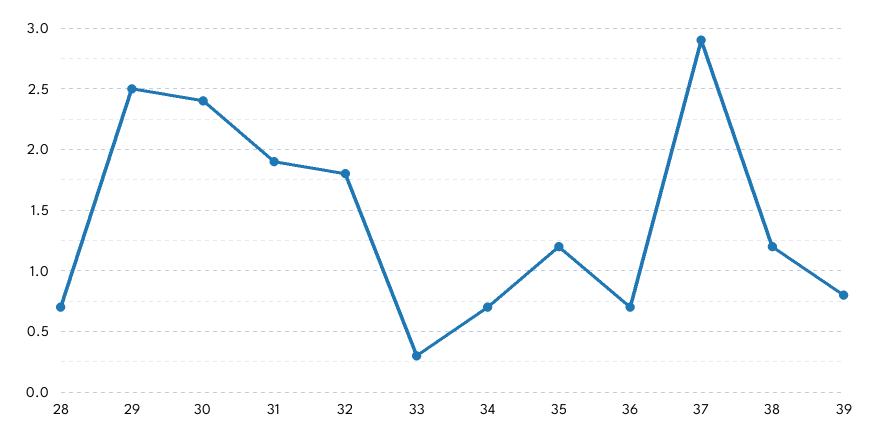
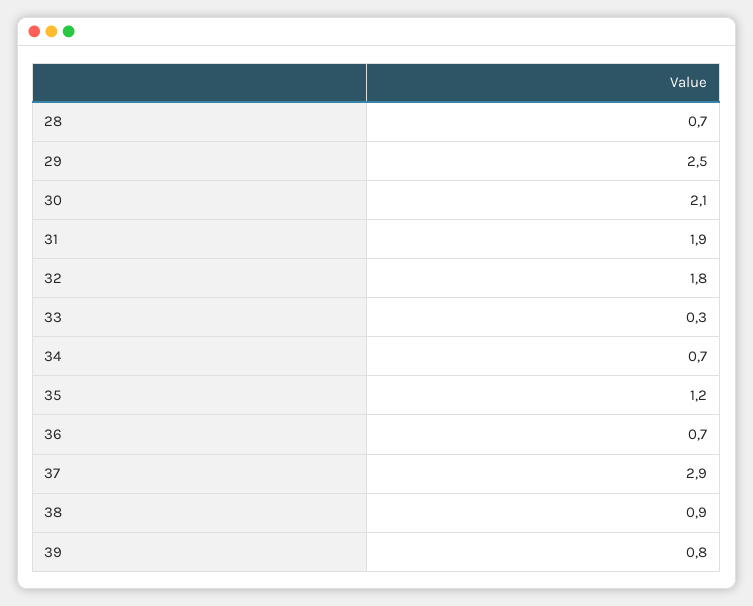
  {
    "28": 0.7,
    "29": 2.5,
-   "30": 2.4,
+   "30": 2.1,
    "31": 1.9,
    "32": 1.8,
    "33": 0.3,
    "34": 0.7,
    "35": 1.2,
    "36": 0.7,
    "37": 2.9,
-   "38": 1.2,
+   "38": 0.9,
    "39": 0.8
  }

